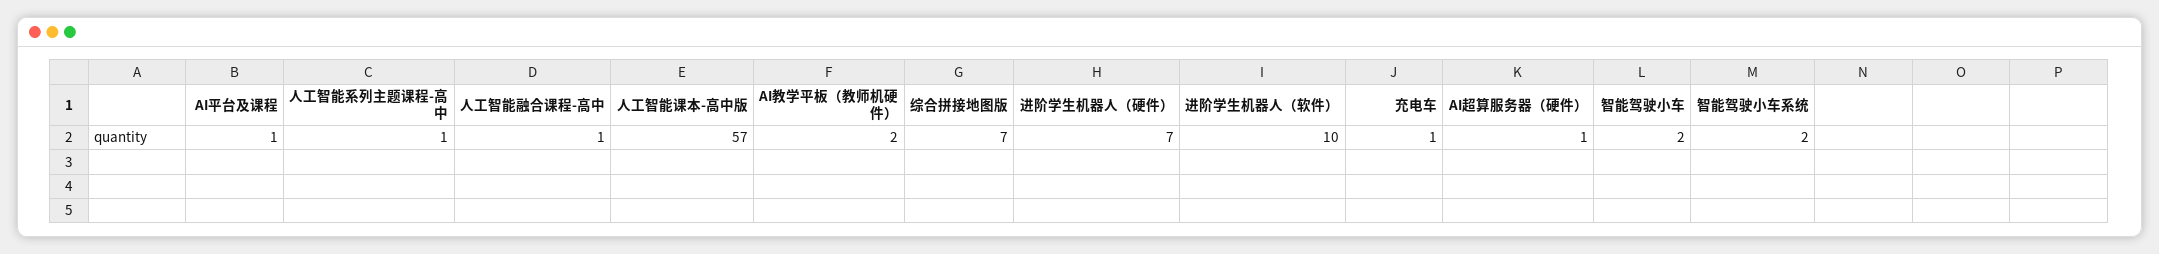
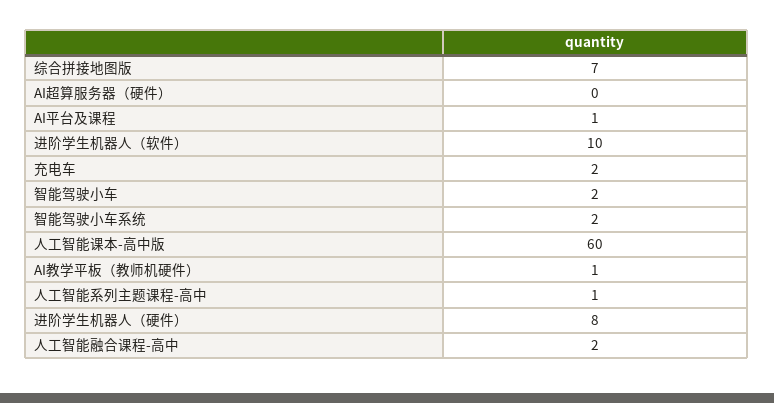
  {
    "AI平台及课程": 1,
    "人工智能系列主题课程-高中": 1,
-   "人工智能融合课程-高中": 1,
+   "人工智能融合课程-高中": 2,
-   "人工智能课本-高中版": 57,
+   "人工智能课本-高中版": 60,
-   "AI教学平板（教师机硬件）": 2,
+   "AI教学平板（教师机硬件）": 1,
    "综合拼接地图版": 7,
-   "进阶学生机器人（硬件）": 7,
+   "进阶学生机器人（硬件）": 8,
    "进阶学生机器人（软件）": 10,
-   "充电车": 1,
+   "充电车": 2,
-   "AI超算服务器（硬件）": 1,
+   "AI超算服务器（硬件）": 0,
    "智能驾驶小车": 2,
    "智能驾驶小车系统": 2
  }

